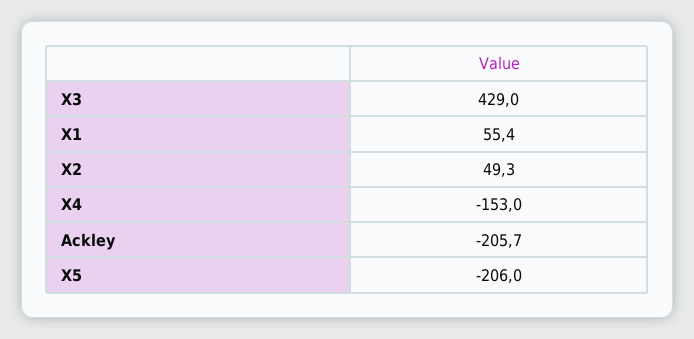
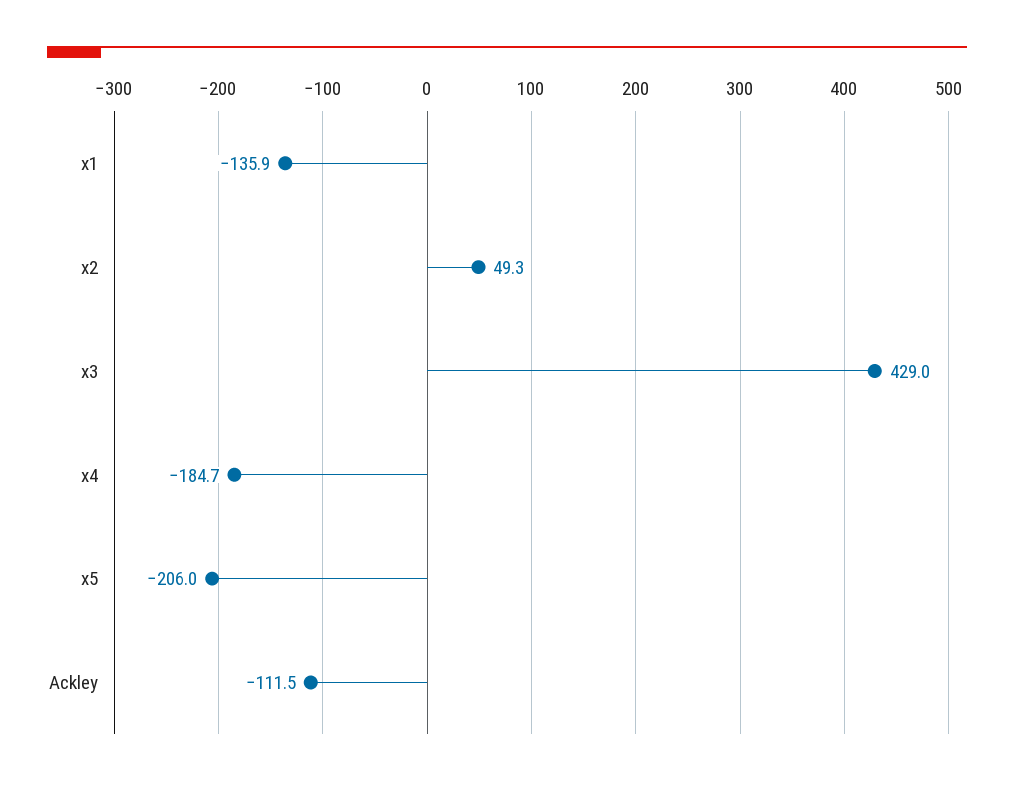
  {
    "X3": 429,
-   "X1": 55.4,
+   "X1": -135.9,
    "X2": 49.3,
-   "X4": -153,
+   "X4": -184.7,
-   "Ackley": -205.7,
+   "Ackley": -111.5,
    "X5": -206
  }

